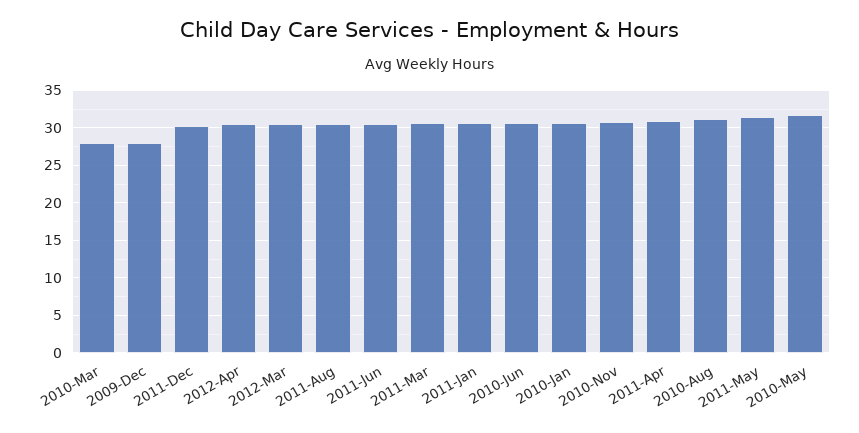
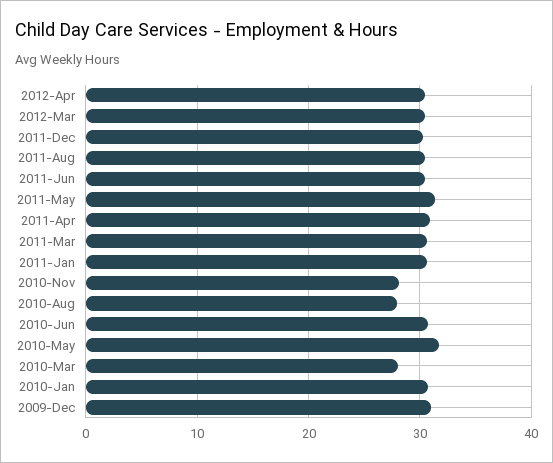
  {
    "2010-Mar": 28,
-   "2009-Dec": 28,
+   "2009-Dec": 31,
    "2011-Dec": 30,
    "2012-Apr": 31,
    "2012-Mar": 31,
    "2011-Aug": 31,
    "2011-Jun": 31,
    "2011-Mar": 31,
    "2011-Jan": 31,
    "2010-Jun": 31,
    "2010-Jan": 31,
-   "2010-Nov": 31,
+   "2010-Nov": 28,
    "2011-Apr": 31,
-   "2010-Aug": 31,
+   "2010-Aug": 28,
    "2011-May": 31,
    "2010-May": 32
  }

